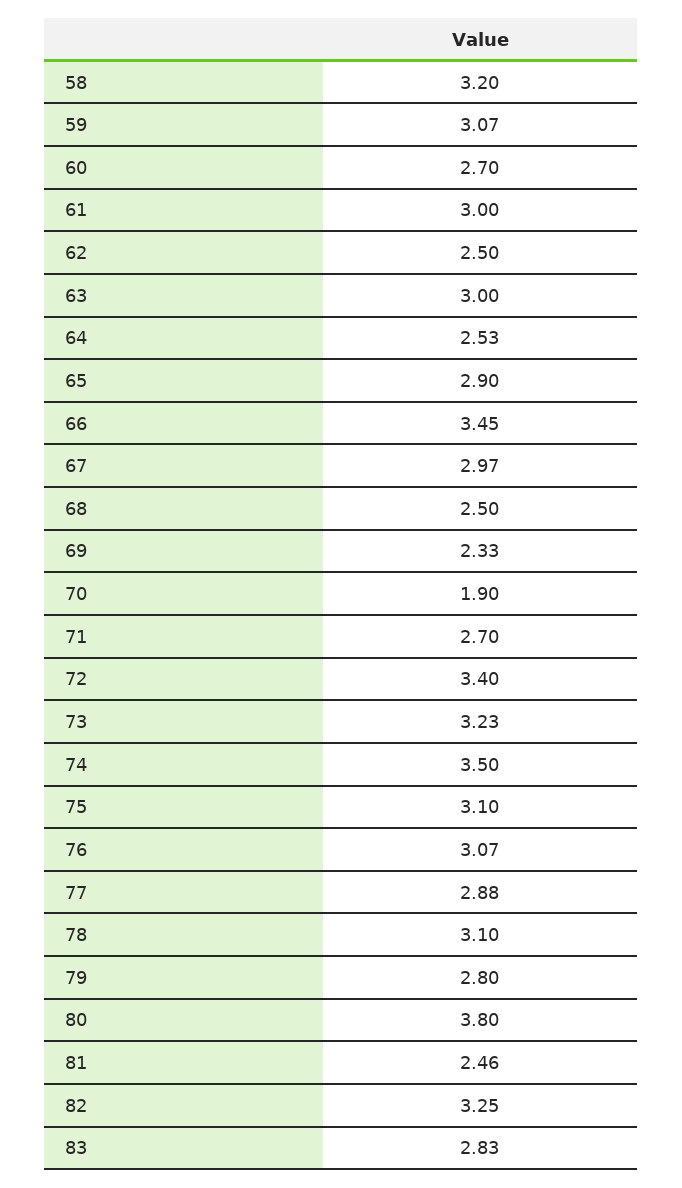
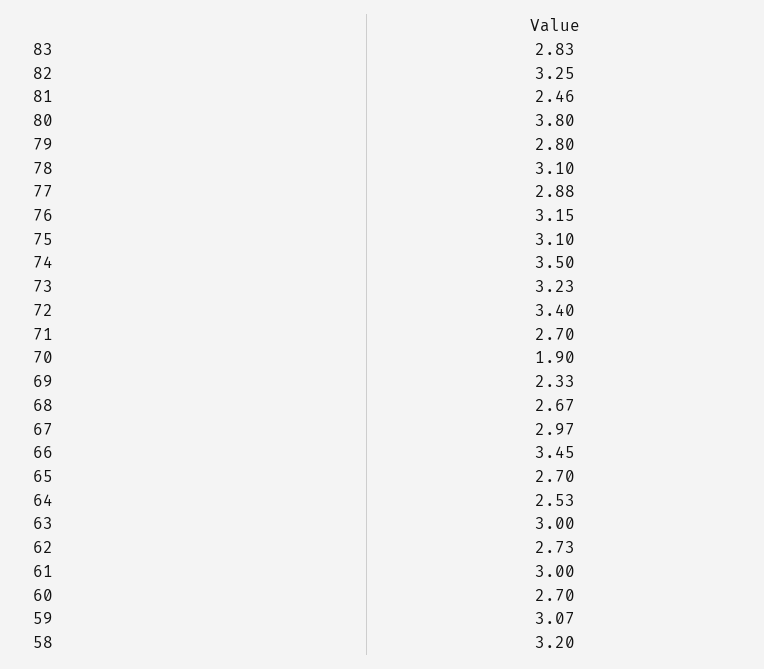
  {
    "58": 3.2,
    "59": 3.07,
    "60": 2.7,
    "61": 3,
-   "62": 2.5,
+   "62": 2.73,
    "63": 3,
    "64": 2.53,
-   "65": 2.9,
+   "65": 2.7,
    "66": 3.45,
    "67": 2.97,
-   "68": 2.5,
+   "68": 2.67,
    "69": 2.33,
    "70": 1.9,
    "71": 2.7,
    "72": 3.4,
    "73": 3.23,
    "74": 3.5,
    "75": 3.1,
-   "76": 3.07,
+   "76": 3.15,
    "77": 2.88,
    "78": 3.1,
    "79": 2.8,
    "80": 3.8,
    "81": 2.46,
    "82": 3.25,
    "83": 2.83
  }

